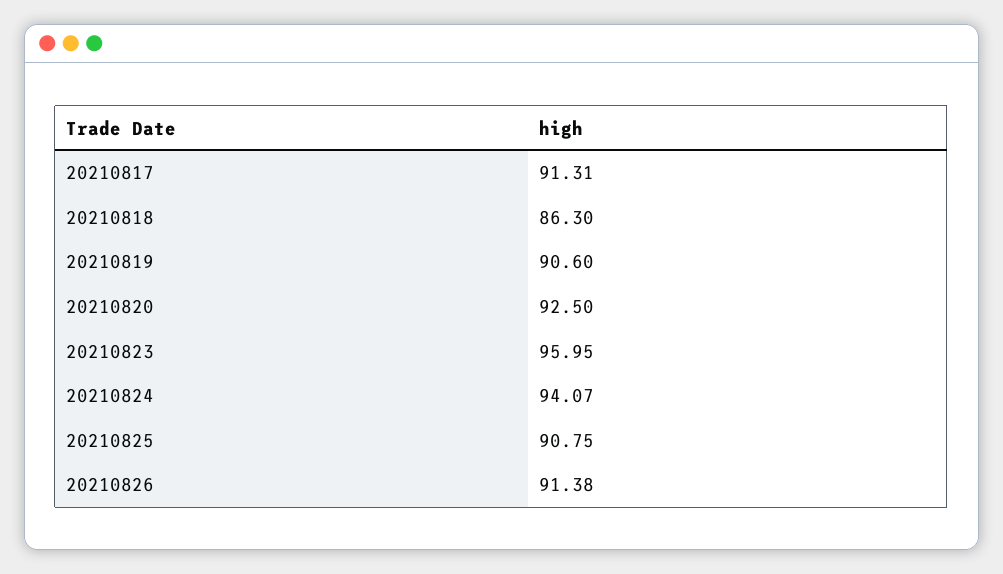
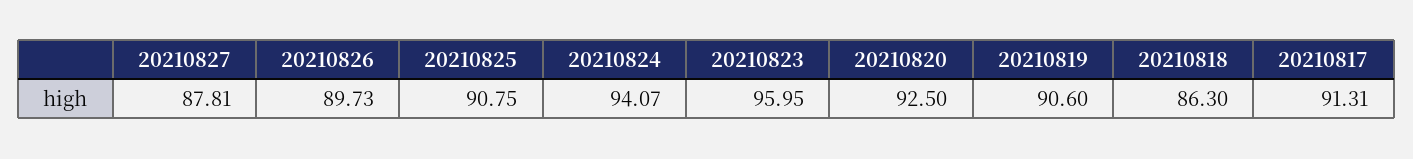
  {
    "20210817": 91.31,
    "20210818": 86.3,
    "20210819": 90.6,
    "20210820": 92.5,
    "20210823": 95.95,
    "20210824": 94.07,
    "20210825": 90.75,
-   "20210826": 91.38
+   "20210826": 89.73,
+   "20210827": 87.81
  }

